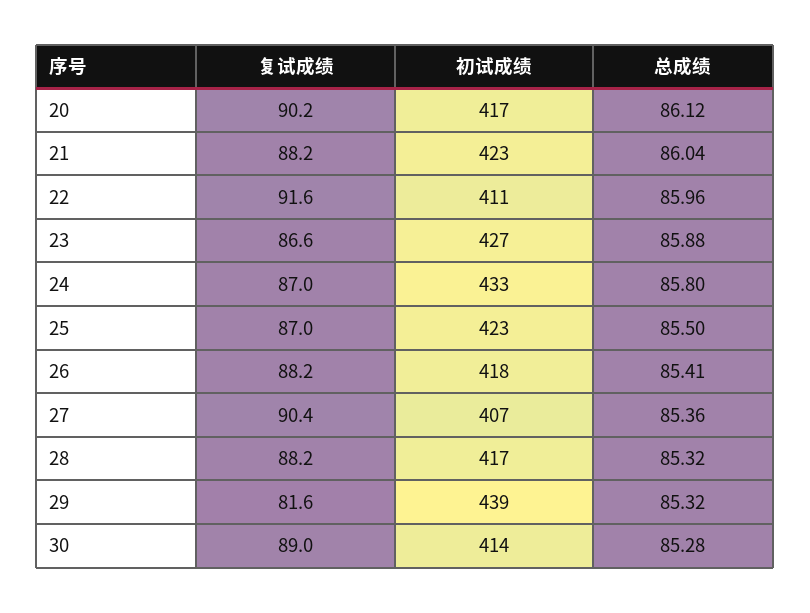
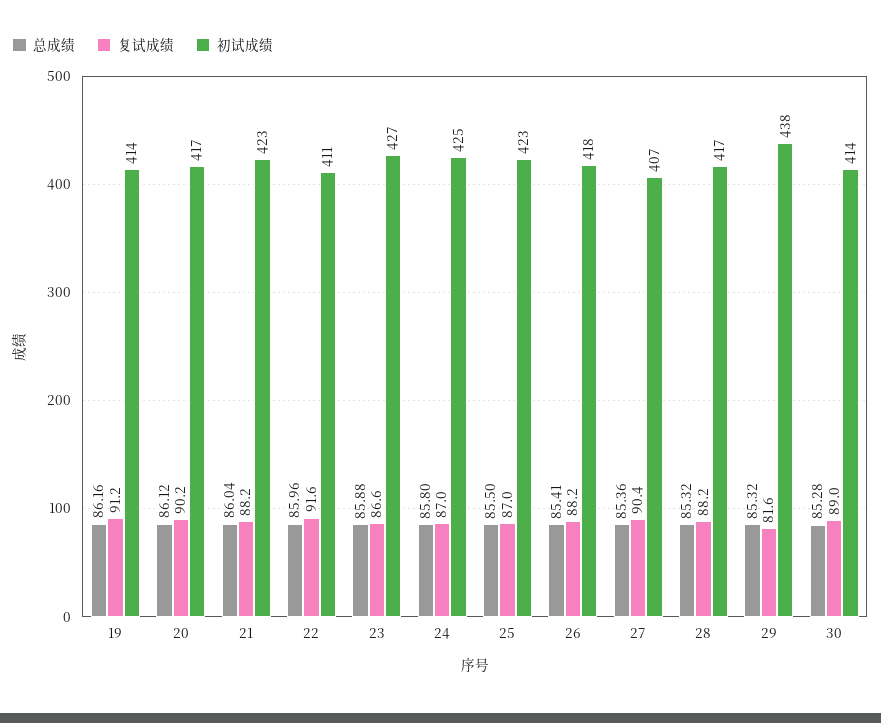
  {
    "复试成绩": {
      "20": 90.2,
      "21": 88.2,
      "22": 91.6,
      "23": 86.6,
      "24": 87,
      "25": 87,
      "26": 88.2,
      "27": 90.4,
      "28": 88.2,
      "29": 81.6,
-     "30": 89
+     "30": 89,
+     "19": 91.2
    },
    "初试成绩": {
      "20": 417,
      "21": 423,
      "22": 411,
      "23": 427,
-     "24": 433,
+     "24": 425,
      "25": 423,
      "26": 418,
      "27": 407,
      "28": 417,
-     "29": 439,
+     "29": 438,
-     "30": 414
+     "30": 414,
+     "19": 414
    },
    "总成绩": {
      "20": 86.12,
      "21": 86.04,
      "22": 85.96,
      "23": 85.88,
      "24": 85.8,
      "25": 85.5,
      "26": 85.41,
      "27": 85.36,
      "28": 85.32,
      "29": 85.32,
-     "30": 85.28
+     "30": 85.28,
+     "19": 86.16
    }
  }

